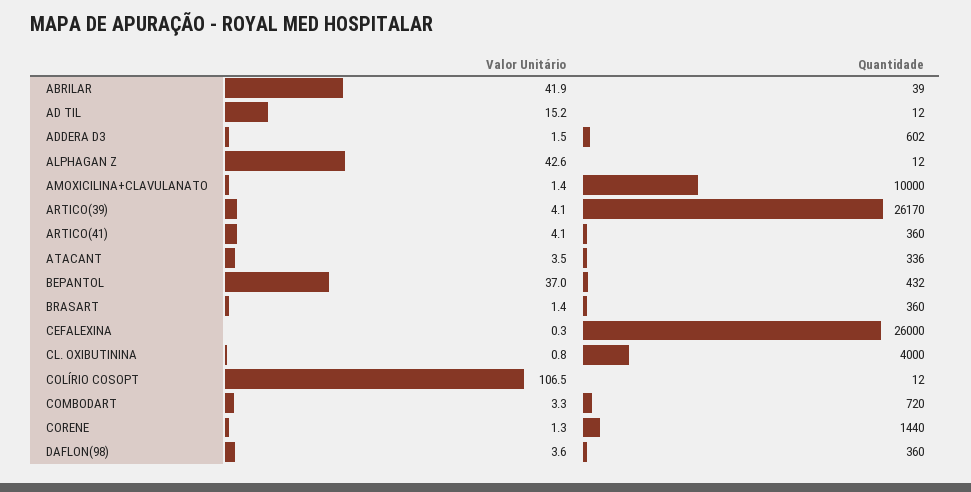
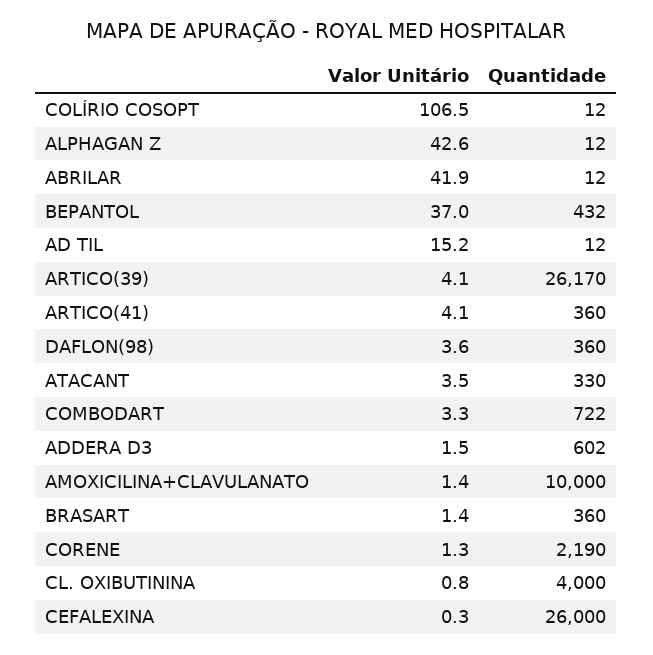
  {
    "Valor Unitário": {
      "ABRILAR": 41.9,
      "AD TIL": 15.2,
      "ADDERA D3": 1.5,
      "ALPHAGAN Z": 42.6,
      "AMOXICILINA+CLAVULANATO": 1.4,
      "ARTICO(39)": 4.1,
      "ARTICO(41)": 4.1,
      "ATACANT": 3.5,
      "BEPANTOL": 37,
      "BRASART": 1.4,
      "CEFALEXINA": 0.3,
      "CL. OXIBUTININA": 0.8,
      "COLÍRIO COSOPT": 106.5,
      "COMBODART": 3.3,
      "CORENE": 1.3,
      "DAFLON(98)": 3.6
    },
    "Quantidade": {
-     "ABRILAR": 39,
+     "ABRILAR": 12,
      "AD TIL": 12,
      "ADDERA D3": 602,
      "ALPHAGAN Z": 12,
      "AMOXICILINA+CLAVULANATO": 10000,
      "ARTICO(39)": 26170,
      "ARTICO(41)": 360,
-     "ATACANT": 336,
+     "ATACANT": 330,
      "BEPANTOL": 432,
      "BRASART": 360,
      "CEFALEXINA": 26000,
      "CL. OXIBUTININA": 4000,
      "COLÍRIO COSOPT": 12,
-     "COMBODART": 720,
+     "COMBODART": 722,
-     "CORENE": 1440,
+     "CORENE": 2190,
      "DAFLON(98)": 360
    }
  }

